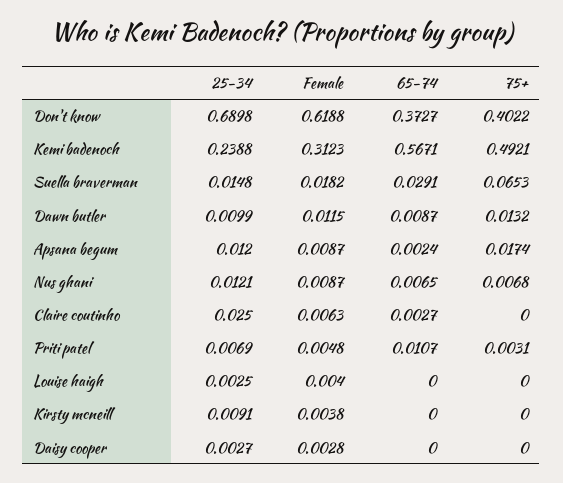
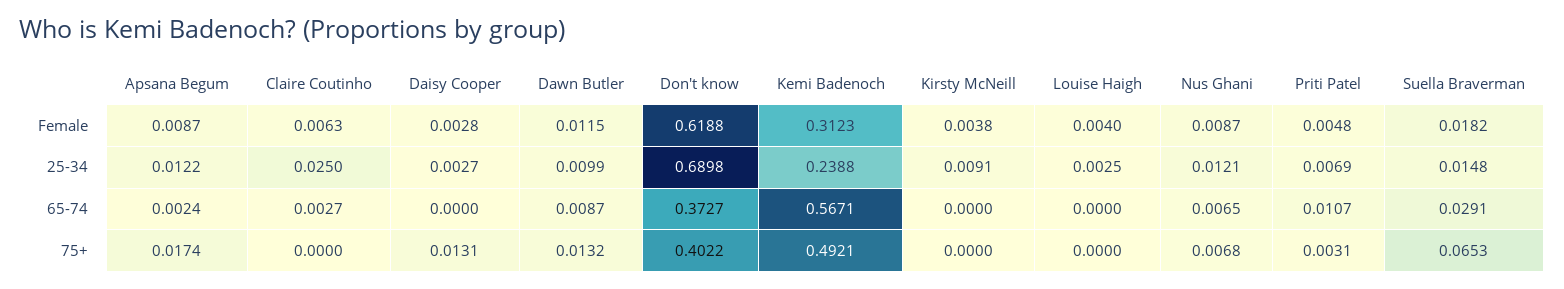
  {
    "25-34": {
      "Don't know": 0.6898,
      "Kemi badenoch": 0.2388,
      "Suella braverman": 0.0148,
      "Dawn butler": 0.0099,
-     "Apsana begum": 0.012,
+     "Apsana begum": 0.0122,
      "Nus ghani": 0.0121,
      "Claire coutinho": 0.025,
      "Priti patel": 0.0069,
      "Louise haigh": 0.0025,
      "Kirsty mcneill": 0.0091,
      "Daisy cooper": 0.0027
    },
    "Female": {
      "Don't know": 0.6188,
      "Kemi badenoch": 0.3123,
      "Suella braverman": 0.0182,
      "Dawn butler": 0.0115,
      "Apsana begum": 0.0087,
      "Nus ghani": 0.0087,
      "Claire coutinho": 0.0063,
      "Priti patel": 0.0048,
      "Louise haigh": 0.004,
      "Kirsty mcneill": 0.0038,
      "Daisy cooper": 0.0028
    },
    "65-74": {
      "Don't know": 0.3727,
      "Kemi badenoch": 0.5671,
      "Suella braverman": 0.0291,
      "Dawn butler": 0.0087,
      "Apsana begum": 0.0024,
      "Nus ghani": 0.0065,
      "Claire coutinho": 0.0027,
      "Priti patel": 0.0107,
      "Louise haigh": 0,
      "Kirsty mcneill": 0,
      "Daisy cooper": 0
    },
    "75+": {
      "Don't know": 0.4022,
      "Kemi badenoch": 0.4921,
      "Suella braverman": 0.0653,
      "Dawn butler": 0.0132,
      "Apsana begum": 0.0174,
      "Nus ghani": 0.0068,
      "Claire coutinho": 0,
      "Priti patel": 0.0031,
      "Louise haigh": 0,
      "Kirsty mcneill": 0,
-     "Daisy cooper": 0
+     "Daisy cooper": 0.0131
    }
  }

